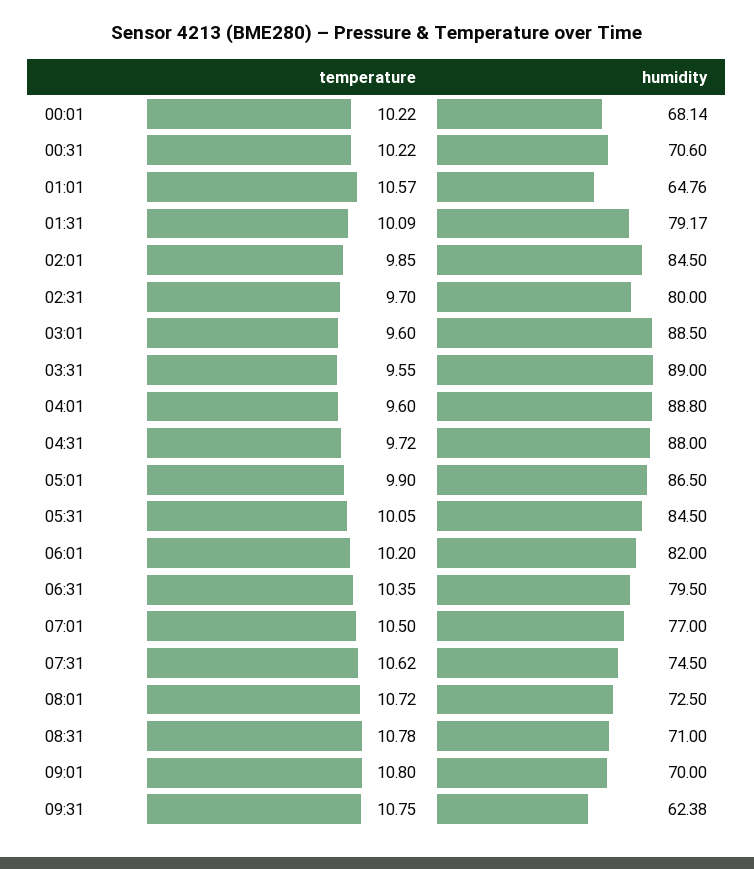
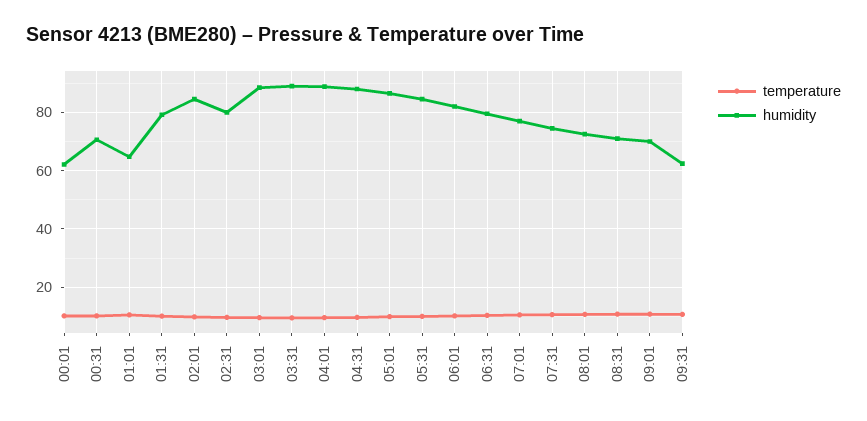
  {
    "temperature": {
      "00:01": 10.22,
      "00:31": 10.22,
      "01:01": 10.57,
      "01:31": 10.09,
      "02:01": 9.85,
      "02:31": 9.7,
      "03:01": 9.6,
      "03:31": 9.55,
      "04:01": 9.6,
      "04:31": 9.72,
      "05:01": 9.9,
      "05:31": 10.05,
      "06:01": 10.2,
      "06:31": 10.35,
      "07:01": 10.5,
      "07:31": 10.62,
      "08:01": 10.72,
      "08:31": 10.78,
      "09:01": 10.8,
      "09:31": 10.75
    },
    "humidity": {
-     "00:01": 68.14,
+     "00:01": 62.5,
      "00:31": 70.6,
      "01:01": 64.76,
      "01:31": 79.17,
      "02:01": 84.5,
      "02:31": 80,
      "03:01": 88.5,
      "03:31": 89,
      "04:01": 88.8,
      "04:31": 88,
      "05:01": 86.5,
      "05:31": 84.5,
      "06:01": 82,
      "06:31": 79.5,
      "07:01": 77,
      "07:31": 74.5,
      "08:01": 72.5,
      "08:31": 71,
      "09:01": 70,
      "09:31": 62.38
    }
  }

